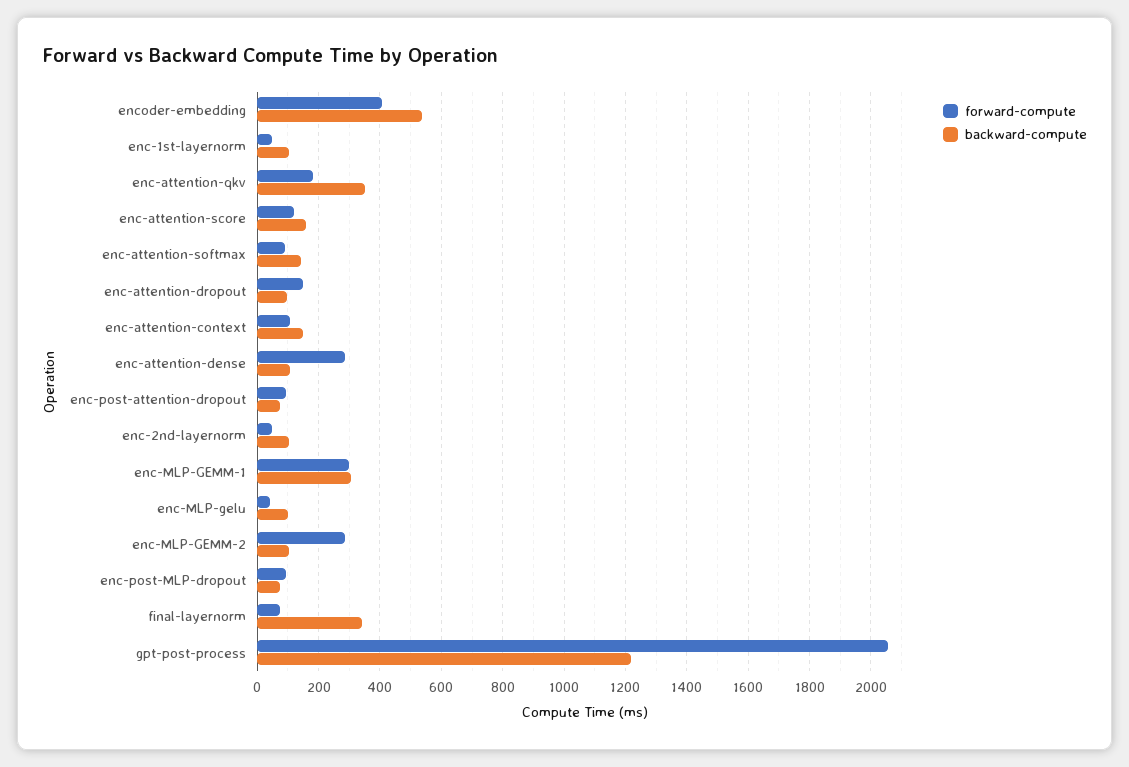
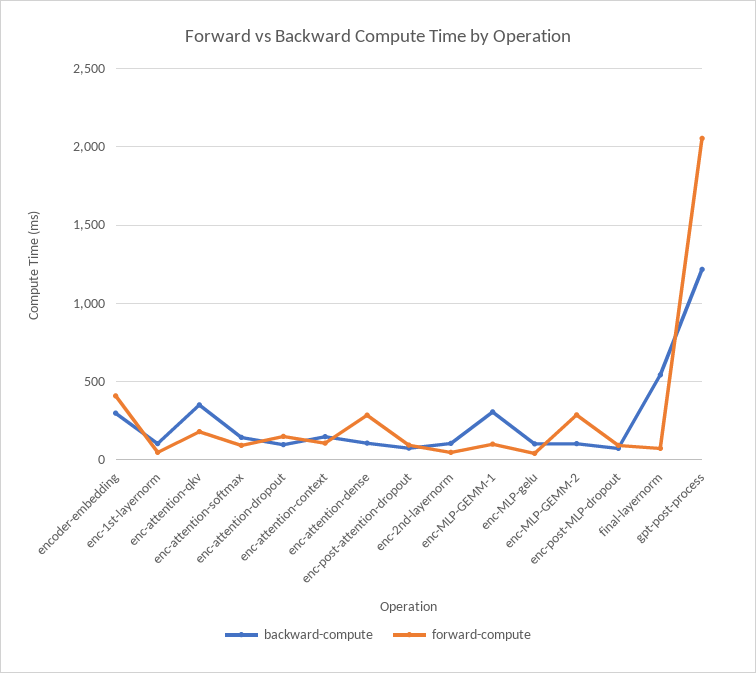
  {
    "forward-compute": {
      "encoder-embedding": 400,
      "enc-1st-layernorm": 40,
      "enc-attention-qkv": 180,
-     "enc-attention-score": 120,
      "enc-attention-softmax": 100,
      "enc-attention-dropout": 160,
      "enc-attention-context": 100,
      "enc-attention-dense": 280,
      "enc-post-attention-dropout": 100,
      "enc-2nd-layernorm": 40,
-     "enc-MLP-GEMM-1": 300,
+     "enc-MLP-GEMM-1": 100,
      "enc-MLP-gelu": 40,
      "enc-MLP-GEMM-2": 280,
      "enc-post-MLP-dropout": 100,
      "final-layernorm": 80,
      "gpt-post-process": 2060
    },
    "backward-compute": {
-     "encoder-embedding": 540,
+     "encoder-embedding": 300,
      "enc-1st-layernorm": 100,
      "enc-attention-qkv": 360,
-     "enc-attention-score": 160,
      "enc-attention-softmax": 140,
      "enc-attention-dropout": 100,
      "enc-attention-context": 140,
      "enc-attention-dense": 100,
      "enc-post-attention-dropout": 80,
      "enc-2nd-layernorm": 100,
      "enc-MLP-GEMM-1": 300,
      "enc-MLP-gelu": 100,
      "enc-MLP-GEMM-2": 100,
      "enc-post-MLP-dropout": 80,
-     "final-layernorm": 340,
+     "final-layernorm": 550,
      "gpt-post-process": 1220
    }
  }

